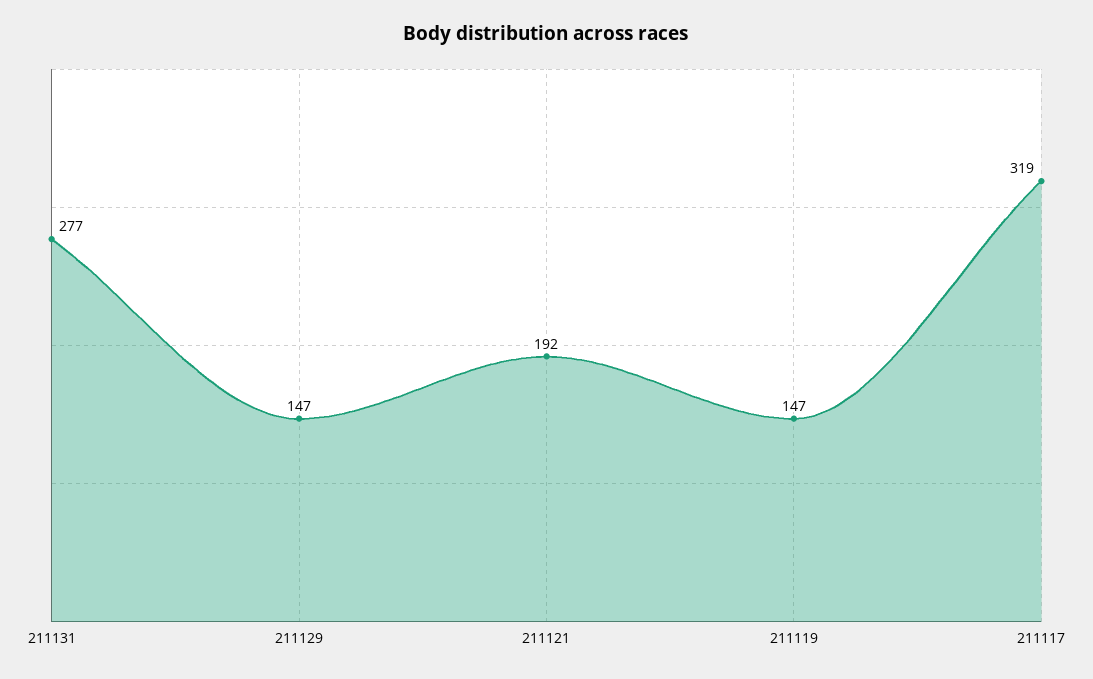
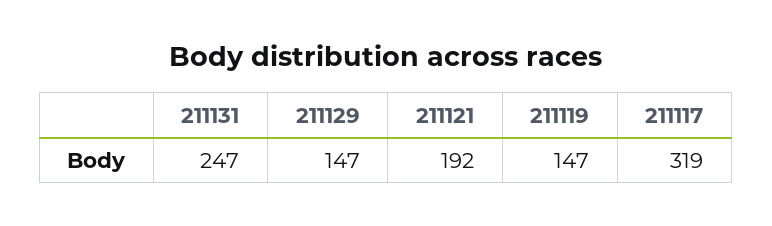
  {
-   "211131": 277,
+   "211131": 247,
    "211129": 147,
    "211121": 192,
    "211119": 147,
    "211117": 319
  }

